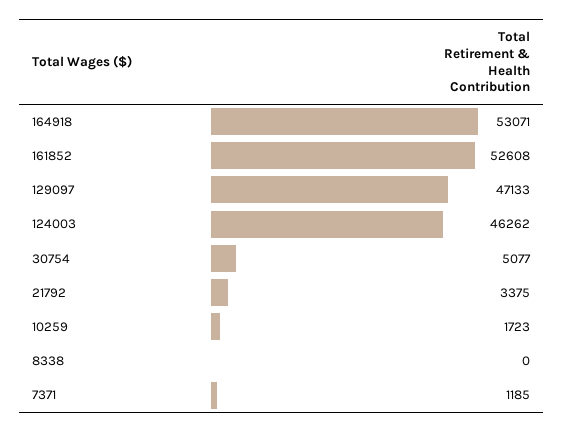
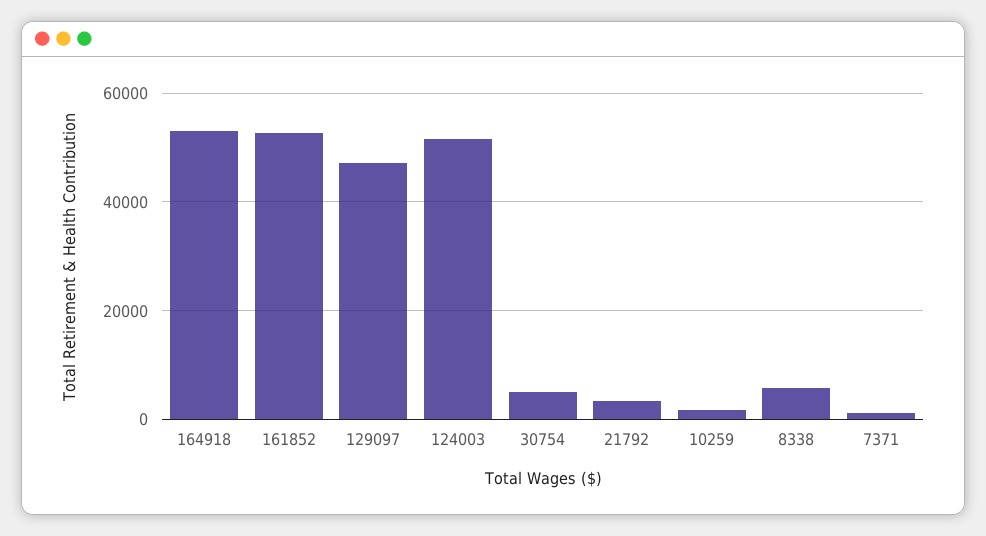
  {
    "164918": 53071,
    "161852": 52608,
    "129097": 47133,
-   "124003": 46262,
+   "124003": 52000,
    "30754": 5077,
    "21792": 3375,
    "10259": 1723,
-   "8338": 0,
+   "8338": 6000,
    "7371": 1185
  }

